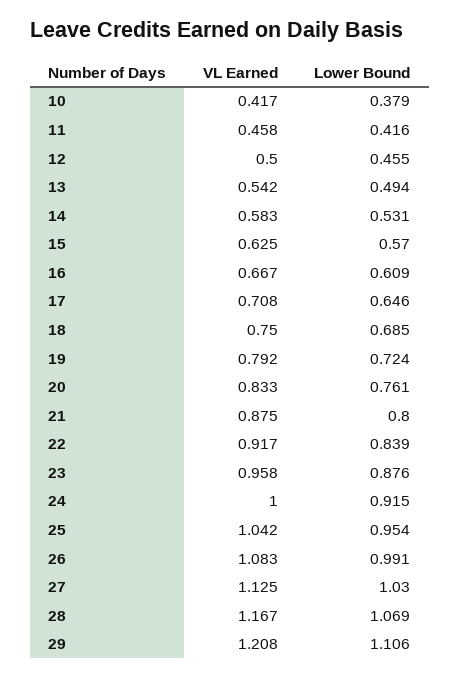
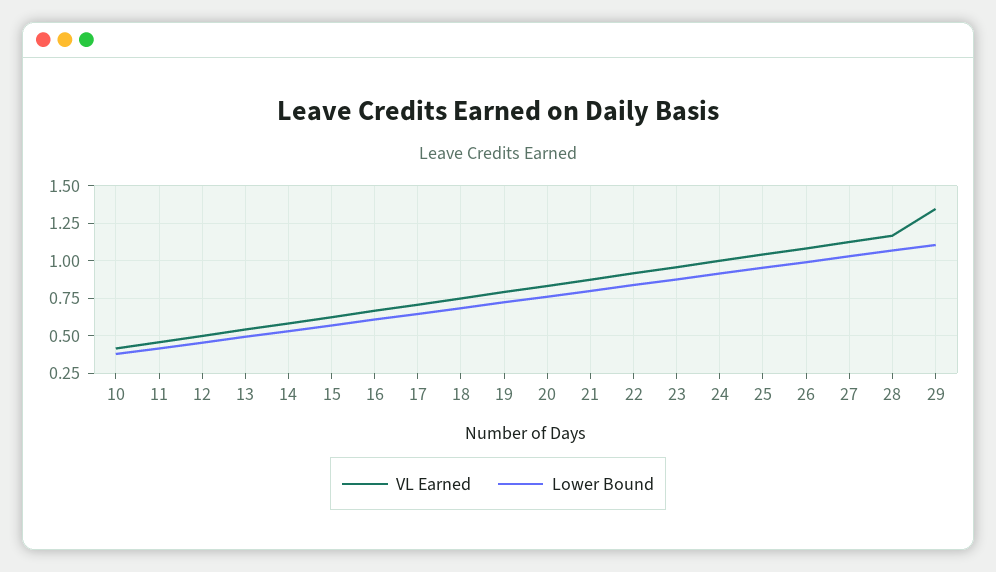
  {
    "VL Earned": {
      "10": 0.417,
      "11": 0.458,
      "12": 0.5,
      "13": 0.542,
      "14": 0.583,
      "15": 0.625,
      "16": 0.667,
      "17": 0.708,
      "18": 0.75,
      "19": 0.792,
      "20": 0.833,
      "21": 0.875,
      "22": 0.917,
      "23": 0.958,
      "24": 1,
      "25": 1.042,
      "26": 1.083,
      "27": 1.125,
      "28": 1.167,
-     "29": 1.208
+     "29": 1.35
    },
    "Lower Bound": {
      "10": 0.379,
      "11": 0.416,
      "12": 0.455,
      "13": 0.494,
      "14": 0.531,
      "15": 0.57,
      "16": 0.609,
      "17": 0.646,
      "18": 0.685,
      "19": 0.724,
      "20": 0.761,
      "21": 0.8,
      "22": 0.839,
      "23": 0.876,
      "24": 0.915,
      "25": 0.954,
      "26": 0.991,
      "27": 1.03,
      "28": 1.069,
      "29": 1.106
    }
  }

